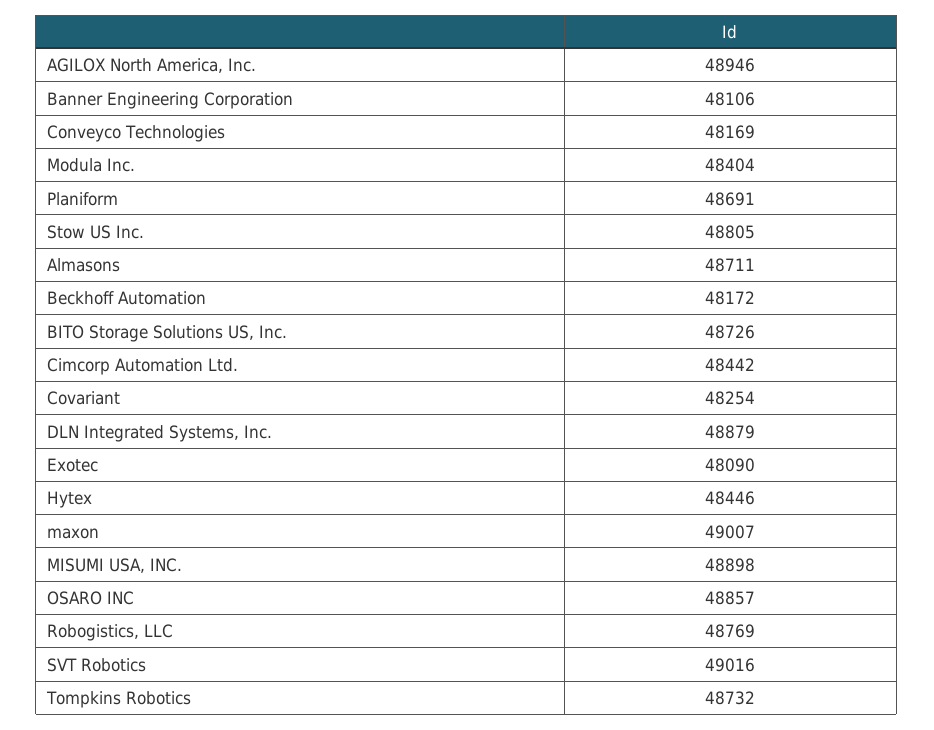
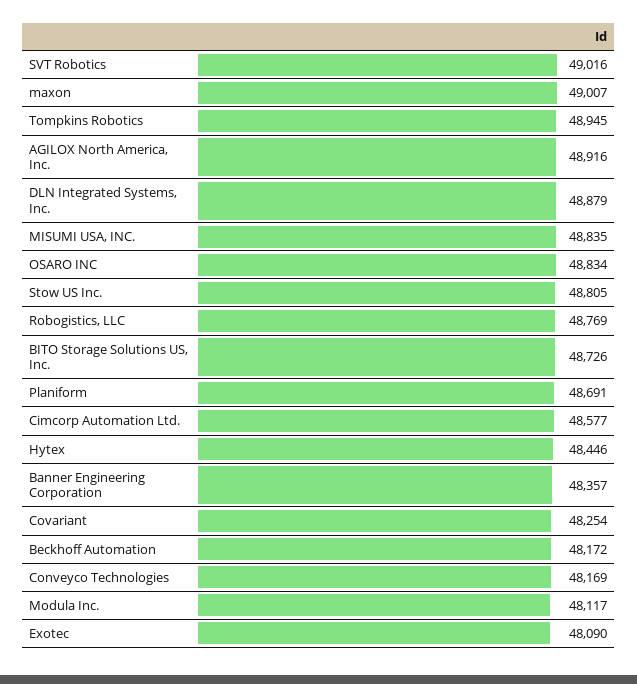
  {
-   "AGILOX North America, Inc.": 48946,
+   "AGILOX North America, Inc.": 48916,
-   "Banner Engineering Corporation": 48106,
+   "Banner Engineering Corporation": 48357,
    "Conveyco Technologies": 48169,
-   "Modula Inc.": 48404,
+   "Modula Inc.": 48117,
    "Planiform": 48691,
    "Stow US Inc.": 48805,
-   "Almasons": 48711,
    "Beckhoff Automation": 48172,
    "BITO Storage Solutions US, Inc.": 48726,
-   "Cimcorp Automation Ltd.": 48442,
+   "Cimcorp Automation Ltd.": 48577,
    "Covariant": 48254,
    "DLN Integrated Systems, Inc.": 48879,
    "Exotec": 48090,
    "Hytex": 48446,
    "maxon": 49007,
-   "MISUMI USA, INC.": 48898,
+   "MISUMI USA, INC.": 48835,
-   "OSARO INC": 48857,
+   "OSARO INC": 48834,
    "Robogistics, LLC": 48769,
    "SVT Robotics": 49016,
-   "Tompkins Robotics": 48732
+   "Tompkins Robotics": 48945
  }

